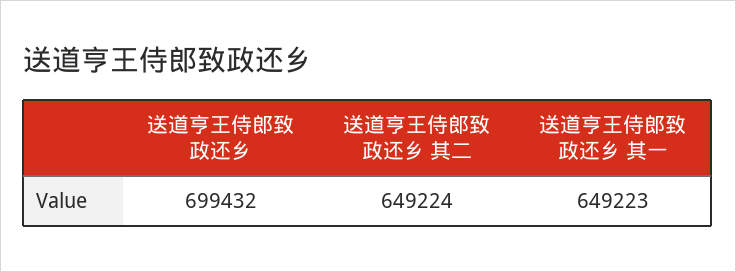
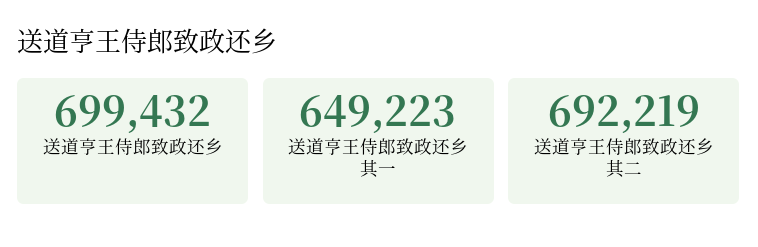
  {
    "送道亨王侍郎致政还乡": 699432,
-   "送道亨王侍郎致政还乡 其二": 649224,
+   "送道亨王侍郎致政还乡 其二": 692219,
    "送道亨王侍郎致政还乡 其一": 649223
  }

